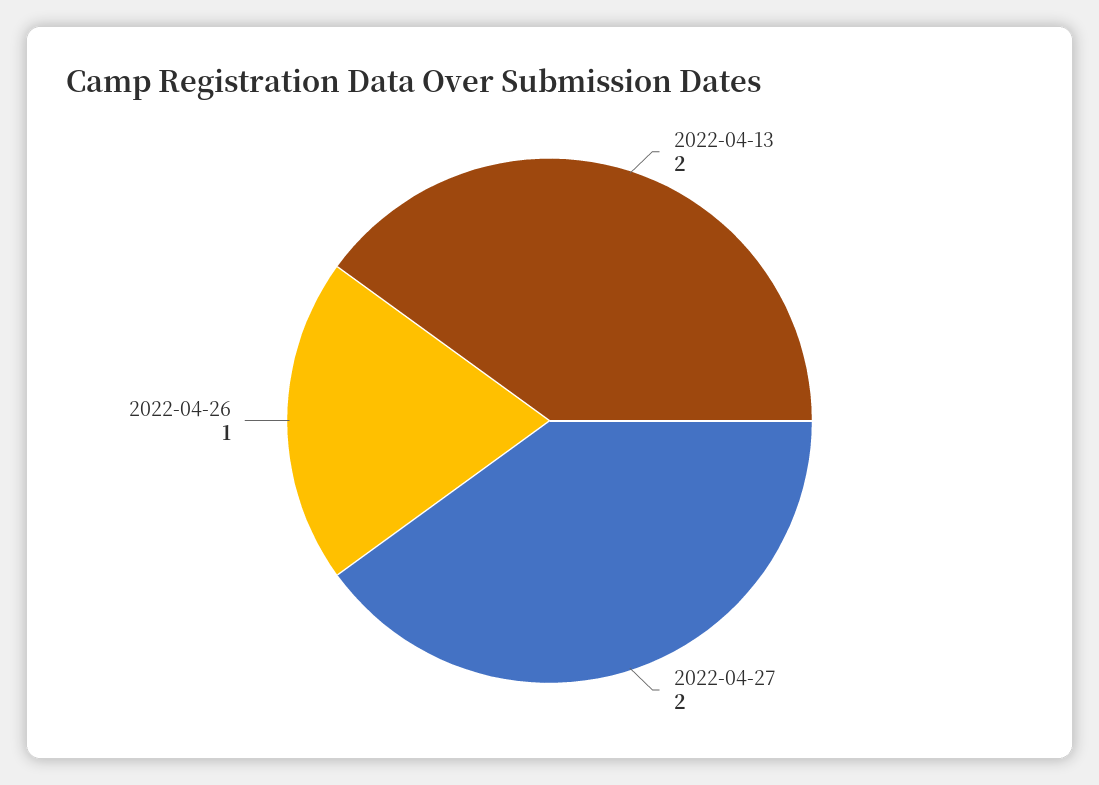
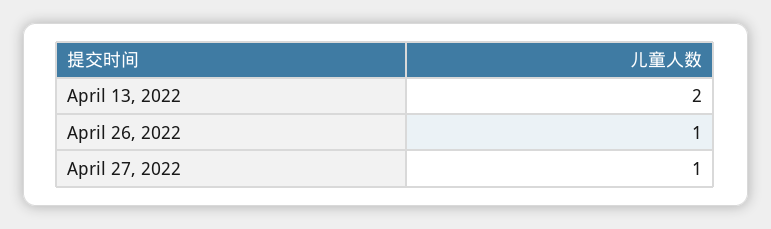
  {
    "2022-04-13": 2,
-   "2022-04-27": 2,
+   "2022-04-27": 1,
    "2022-04-26": 1
  }

